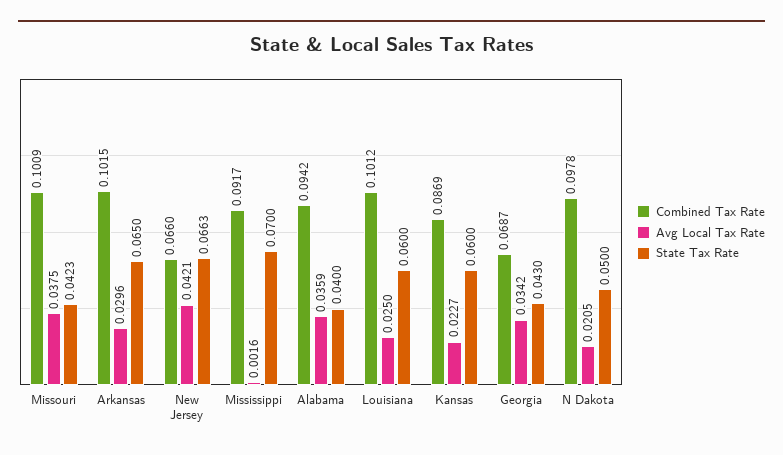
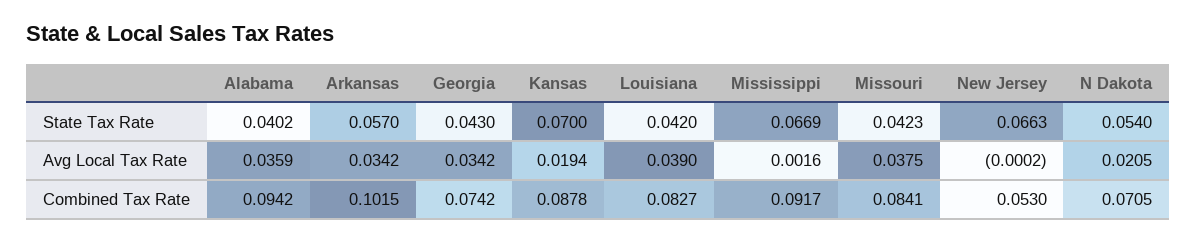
  {
    "Combined Tax Rate": {
-     "Missouri": 0.1009,
+     "Missouri": 0.0841,
      "Arkansas": 0.1015,
-     "New Jersey": 0.066,
+     "New Jersey": 0.053,
      "Mississippi": 0.0917,
      "Alabama": 0.0942,
-     "Louisiana": 0.1012,
+     "Louisiana": 0.0827,
-     "Kansas": 0.0869,
+     "Kansas": 0.0878,
-     "Georgia": 0.0687,
+     "Georgia": 0.0742,
-     "N Dakota": 0.0978
+     "N Dakota": 0.0705
    },
    "Avg Local Tax Rate": {
      "Missouri": 0.0375,
-     "Arkansas": 0.0296,
+     "Arkansas": 0.0342,
-     "New Jersey": 0.0421,
+     "New Jersey": -0.0002,
      "Mississippi": 0.0016,
      "Alabama": 0.0359,
-     "Louisiana": 0.025,
+     "Louisiana": 0.039,
-     "Kansas": 0.0227,
+     "Kansas": 0.0194,
      "Georgia": 0.0342,
      "N Dakota": 0.0205
    },
    "State Tax Rate": {
      "Missouri": 0.0423,
-     "Arkansas": 0.065,
+     "Arkansas": 0.057,
      "New Jersey": 0.0663,
-     "Mississippi": 0.07,
+     "Mississippi": 0.0669,
-     "Alabama": 0.04,
+     "Alabama": 0.0402,
-     "Louisiana": 0.06,
+     "Louisiana": 0.042,
-     "Kansas": 0.06,
+     "Kansas": 0.07,
      "Georgia": 0.043,
-     "N Dakota": 0.05
+     "N Dakota": 0.054
    }
  }

